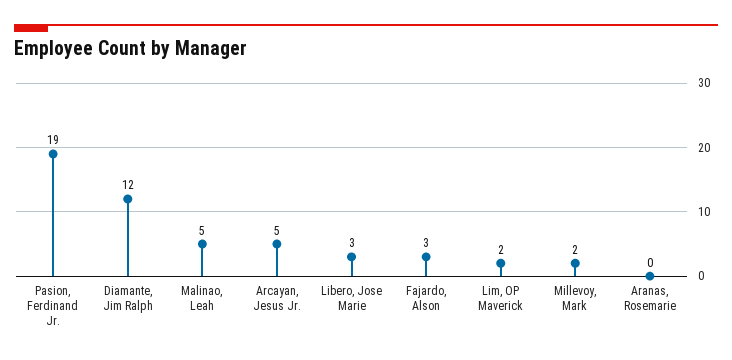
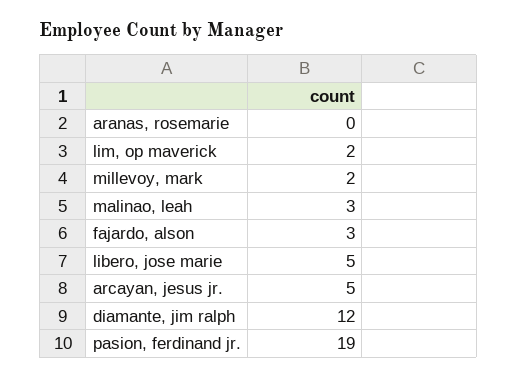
  {
    "Pasion, Ferdinand Jr.": 19,
    "Diamante, Jim Ralph": 12,
-   "Malinao, Leah": 5,
+   "Malinao, Leah": 3,
    "Arcayan, Jesus Jr.": 5,
-   "Libero, Jose Marie": 3,
+   "Libero, Jose Marie": 5,
    "Fajardo, Alson": 3,
    "Lim, OP Maverick": 2,
    "Millevoy, Mark": 2,
    "Aranas, Rosemarie": 0
  }

